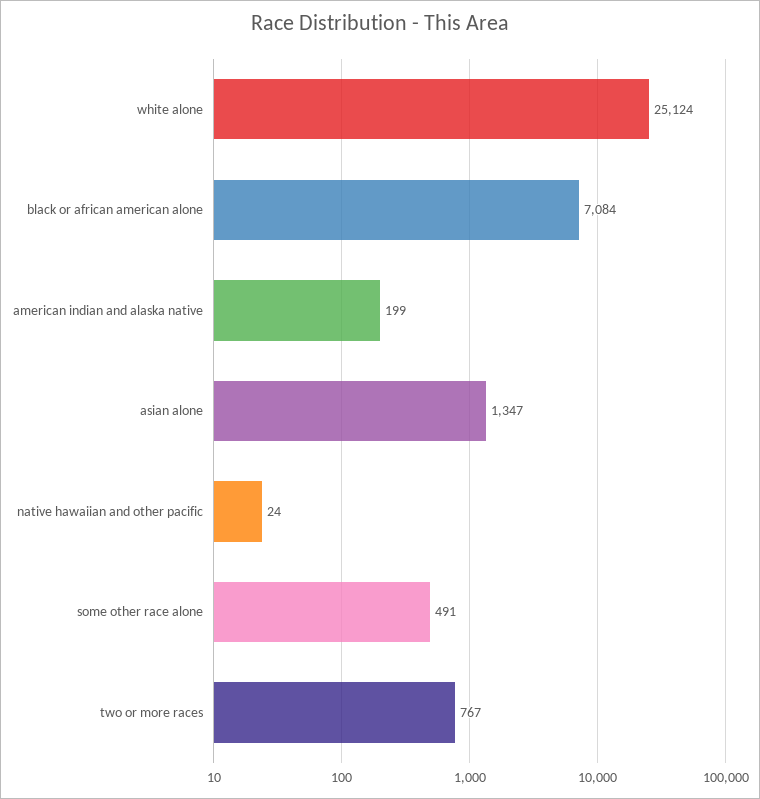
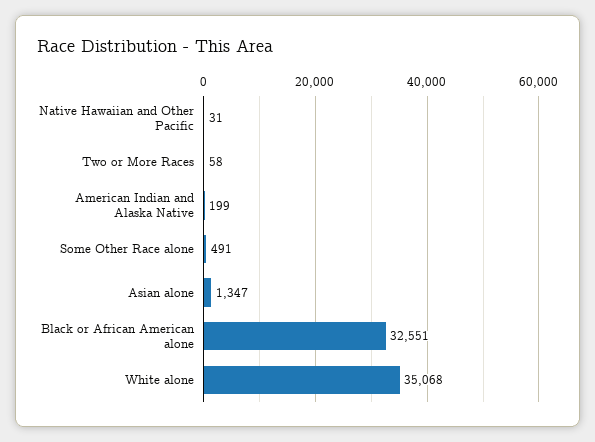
  {
-   "white alone": 25124,
+   "white alone": 35068,
-   "black or african american alone": 7084,
+   "black or african american alone": 32551,
    "american indian and alaska native": 199,
    "asian alone": 1347,
-   "native hawaiian and other pacific": 24,
+   "native hawaiian and other pacific": 31,
    "some other race alone": 491,
-   "two or more races": 767
+   "two or more races": 58
  }

